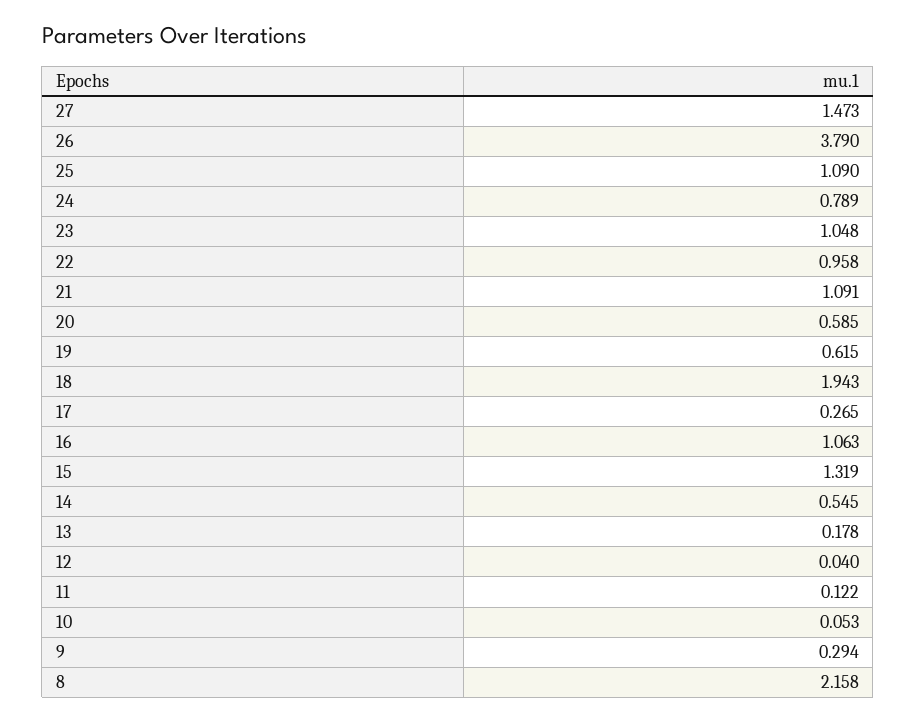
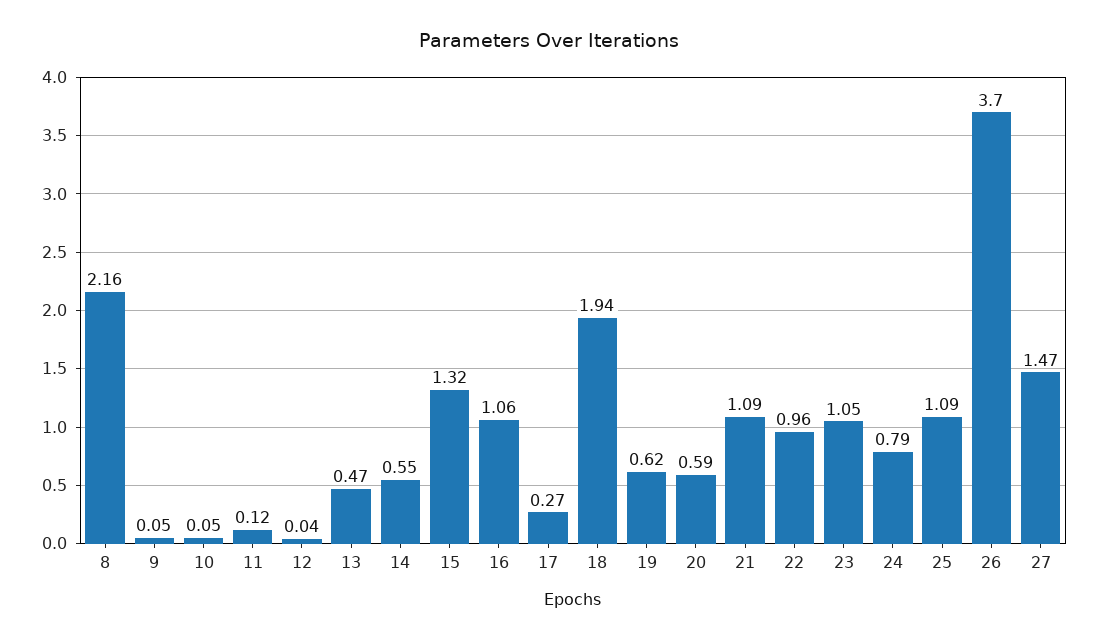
  {
    "27": 1.473,
-   "26": 3.79,
+   "26": 3.7,
    "25": 1.09,
    "24": 0.789,
    "23": 1.048,
    "22": 0.958,
    "21": 1.091,
    "20": 0.585,
    "19": 0.615,
    "18": 1.943,
    "17": 0.265,
    "16": 1.063,
    "15": 1.319,
    "14": 0.545,
-   "13": 0.178,
+   "13": 0.47,
    "12": 0.04,
    "11": 0.122,
    "10": 0.053,
-   "9": 0.294,
+   "9": 0.05,
    "8": 2.158
  }

